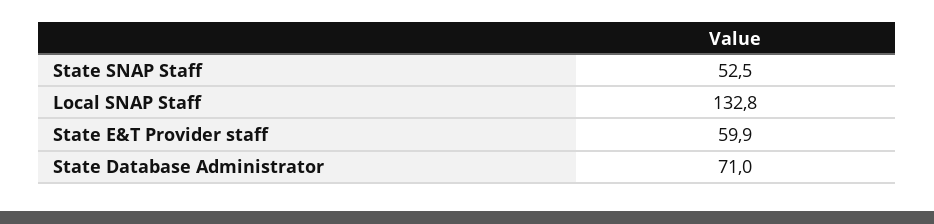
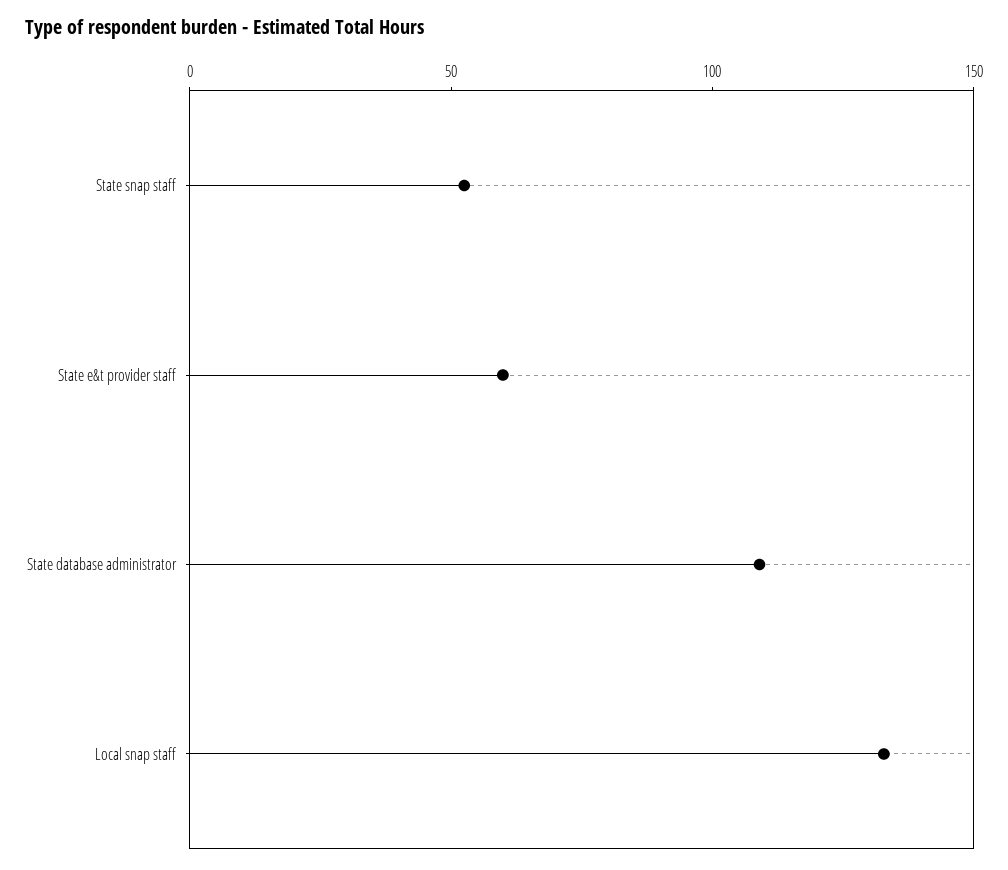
  {
    "State SNAP Staff": 52.5,
    "Local SNAP Staff": 132.8,
    "State E&T Provider staff": 59.9,
-   "State Database Administrator": 71
+   "State Database Administrator": 110
  }

